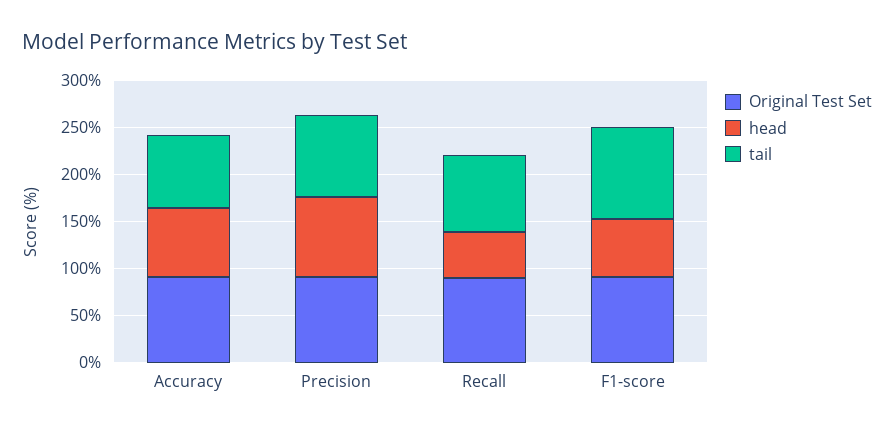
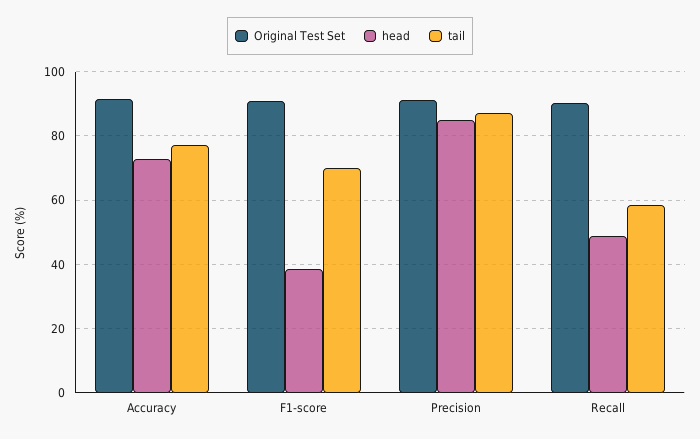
  {
    "Original Test Set": {
      "Accuracy": 92,
      "Precision": 92,
      "Recall": 90,
      "F1-score": 90
    },
    "head": {
      "Accuracy": 72,
      "Precision": 86,
      "Recall": 48,
-     "F1-score": 60
+     "F1-score": 38
    },
    "tail": {
      "Accuracy": 78,
      "Precision": 88,
-     "Recall": 80,
+     "Recall": 58,
-     "F1-score": 100
+     "F1-score": 70
    }
  }

